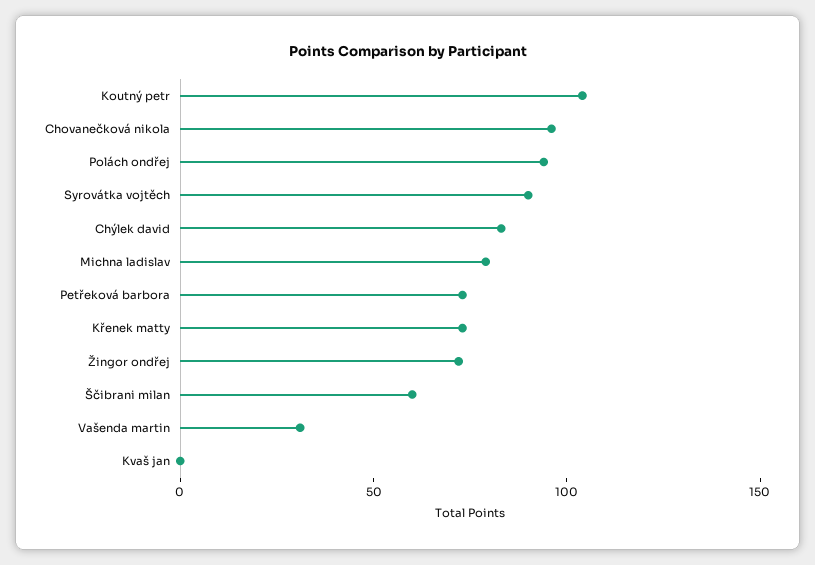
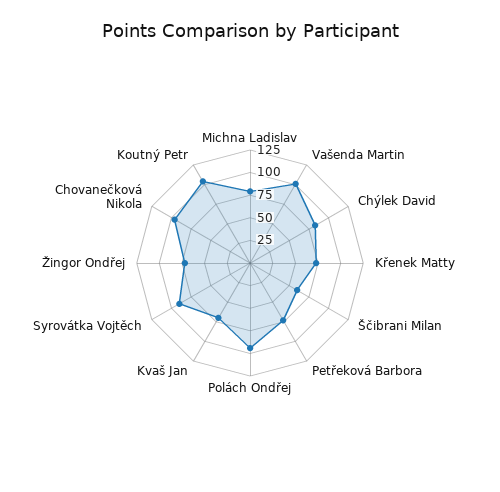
  {
    "Koutný petr": 100,
    "Chovanečková nikola": 100,
    "Polách ondřej": 90,
    "Syrovátka vojtěch": 90,
    "Chýlek david": 80,
    "Michna ladislav": 80,
    "Petřeková barbora": 70,
    "Křenek matty": 70,
    "Žingor ondřej": 70,
    "Ščibrani milan": 60,
-   "Vašenda martin": 30,
+   "Vašenda martin": 100,
-   "Kvaš jan": 0
+   "Kvaš jan": 75
  }

